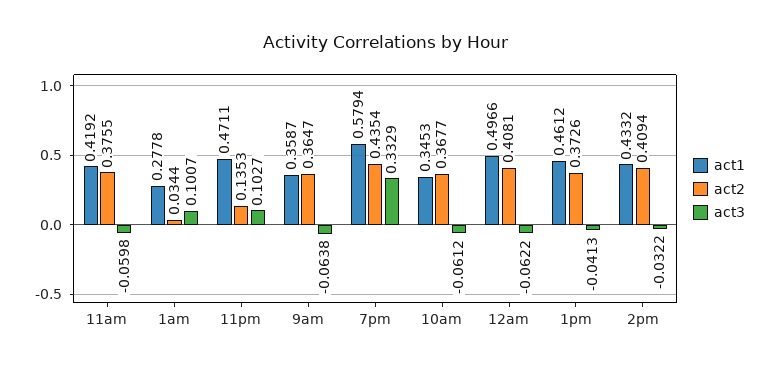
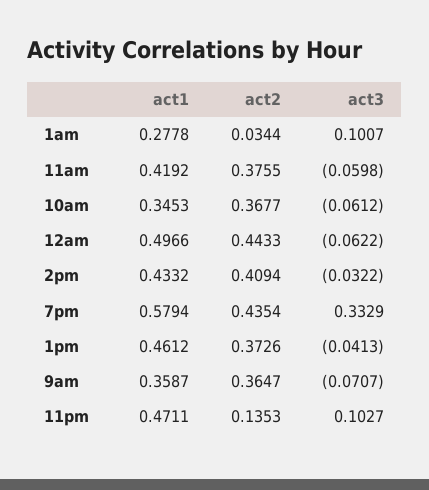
  {
    "act1": {
      "11am": 0.4192,
      "1am": 0.2778,
      "11pm": 0.4711,
      "9am": 0.3587,
      "7pm": 0.5794,
      "10am": 0.3453,
      "12am": 0.4966,
      "1pm": 0.4612,
      "2pm": 0.4332
    },
    "act2": {
      "11am": 0.3755,
      "1am": 0.0344,
      "11pm": 0.1353,
      "9am": 0.3647,
      "7pm": 0.4354,
      "10am": 0.3677,
-     "12am": 0.4081,
+     "12am": 0.4433,
      "1pm": 0.3726,
      "2pm": 0.4094
    },
    "act3": {
      "11am": -0.0598,
      "1am": 0.1007,
      "11pm": 0.1027,
-     "9am": -0.0638,
+     "9am": -0.0707,
      "7pm": 0.3329,
      "10am": -0.0612,
      "12am": -0.0622,
      "1pm": -0.0413,
      "2pm": -0.0322
    }
  }

